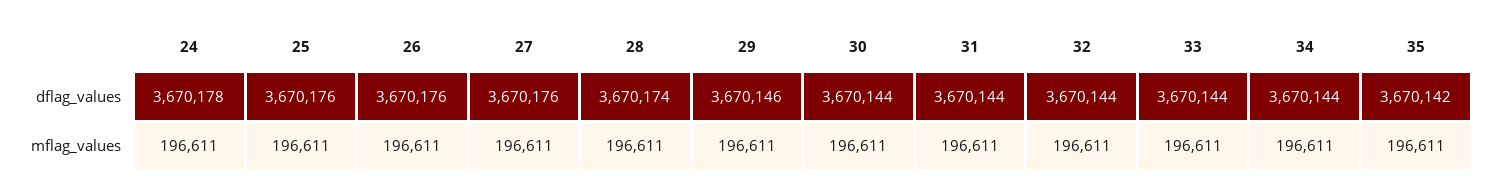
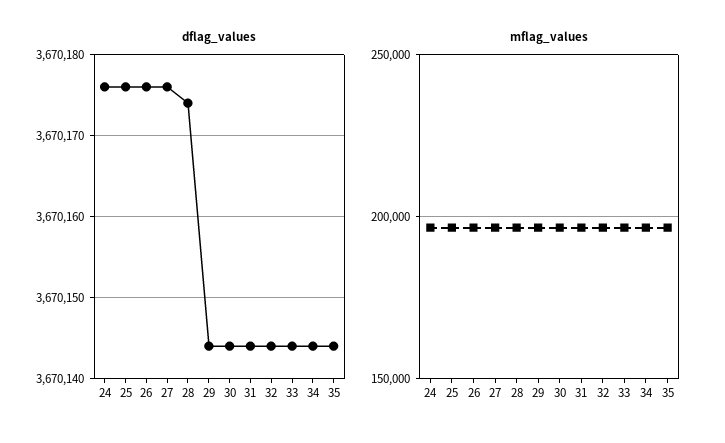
  {
    "dflag_values": {
-     "24": 3670178,
+     "24": 3670176,
      "25": 3670176,
      "26": 3670176,
      "27": 3670176,
      "28": 3670174,
-     "29": 3670146,
+     "29": 3670144,
      "30": 3670144,
      "31": 3670144,
      "32": 3670144,
      "33": 3670144,
      "34": 3670144,
-     "35": 3670142
+     "35": 3670144
    },
    "mflag_values": {
      "24": 196611,
      "25": 196611,
      "26": 196611,
      "27": 196611,
      "28": 196611,
      "29": 196611,
      "30": 196611,
      "31": 196611,
      "32": 196611,
      "33": 196611,
      "34": 196611,
      "35": 196611
    }
  }

